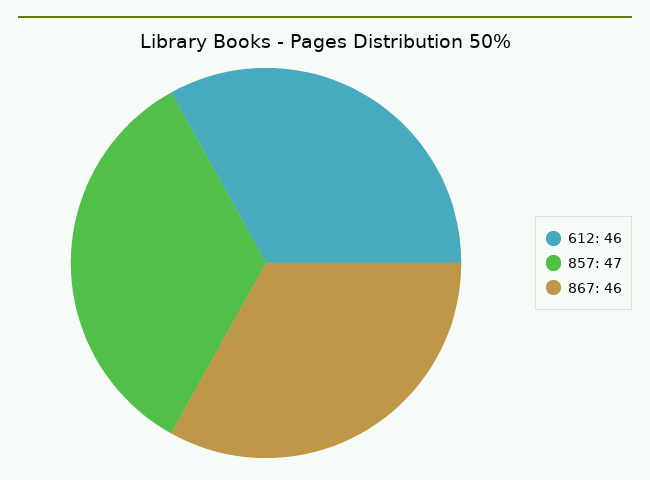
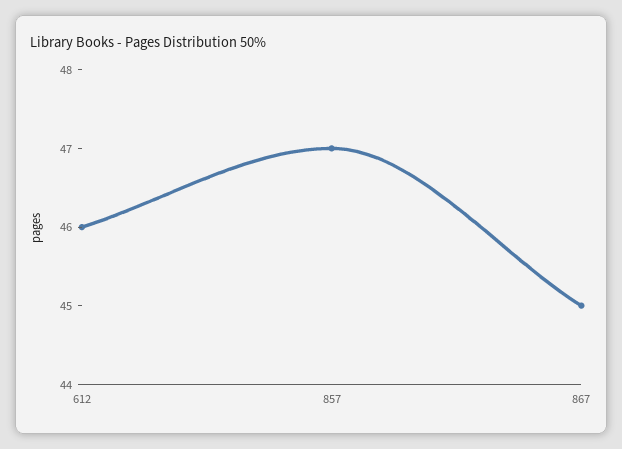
  {
    "612": 46,
    "857": 47,
-   "867": 46
+   "867": 45
  }

